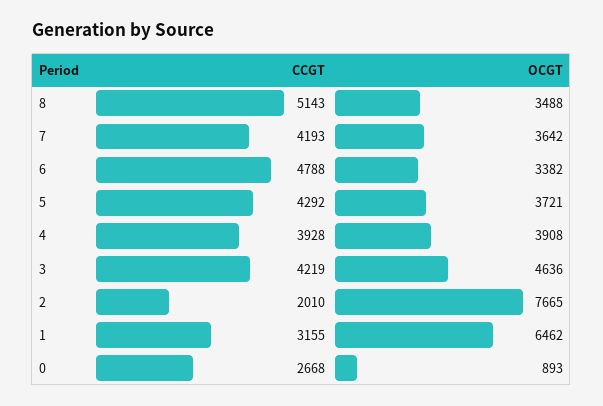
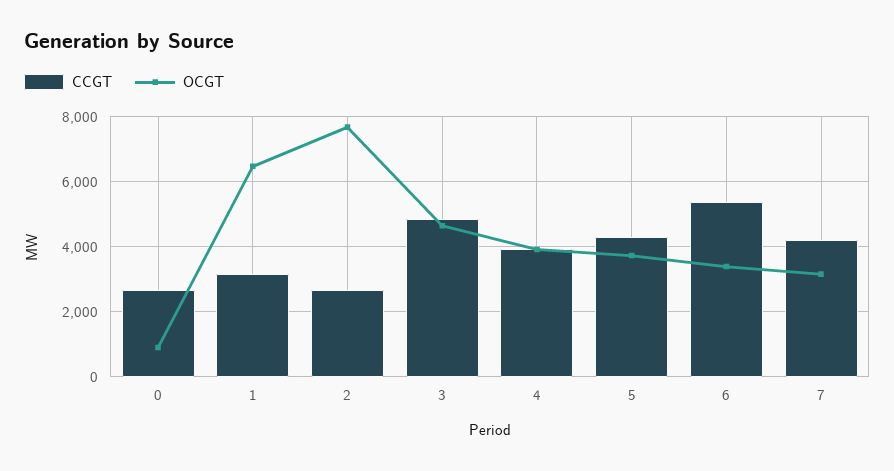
  {
    "CCGT": {
-     "8": 5143,
      "7": 4193,
-     "6": 4788,
+     "6": 5400,
      "5": 4292,
      "4": 3928,
-     "3": 4219,
+     "3": 4800,
-     "2": 2010,
+     "2": 2600,
      "1": 3155,
      "0": 2668
    },
    "OCGT": {
-     "8": 3488,
-     "7": 3642,
+     "7": 3200,
      "6": 3382,
      "5": 3721,
      "4": 3908,
      "3": 4636,
      "2": 7665,
      "1": 6462,
      "0": 893
    }
  }

